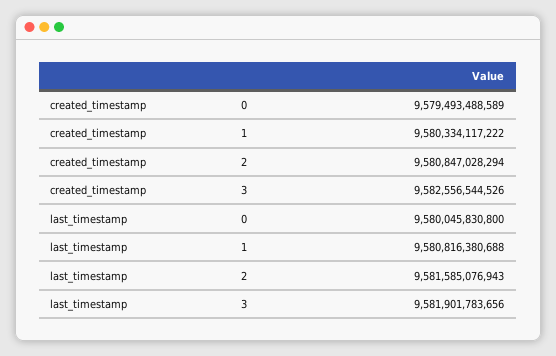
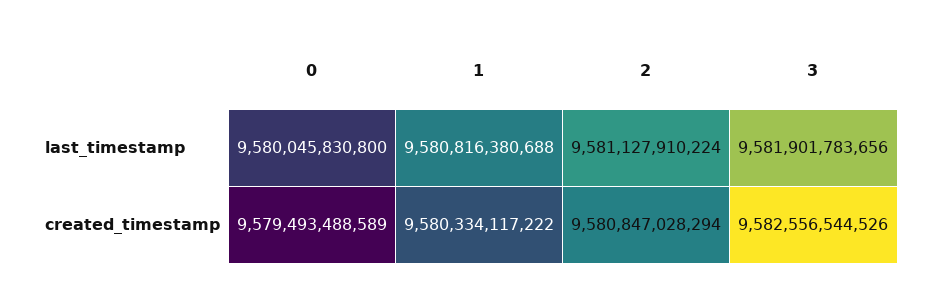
  {
    "created_timestamp": {
      "0": 9579493488589,
      "1": 9580334117222,
      "2": 9580847028294,
      "3": 9582556544526
    },
    "last_timestamp": {
      "0": 9580045830800,
      "1": 9580816380688,
-     "2": 9581585076943,
+     "2": 9581127910224,
      "3": 9581901783656
    }
  }

